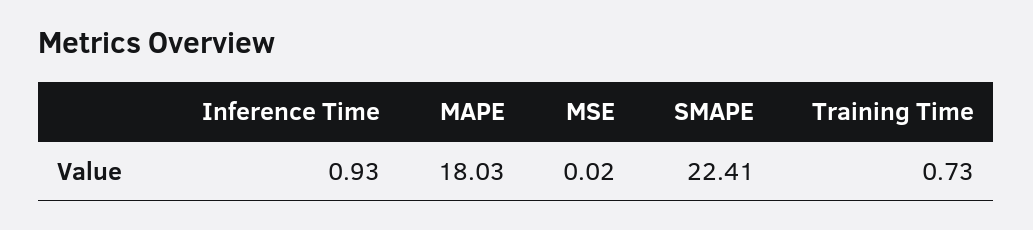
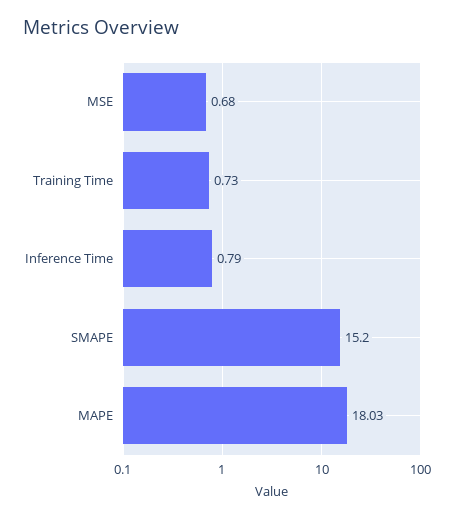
  {
-   "Inference Time": 0.93,
+   "Inference Time": 0.79,
    "MAPE": 18.03,
-   "MSE": 0.02,
+   "MSE": 0.68,
-   "SMAPE": 22.41,
+   "SMAPE": 15.2,
    "Training Time": 0.73
  }

